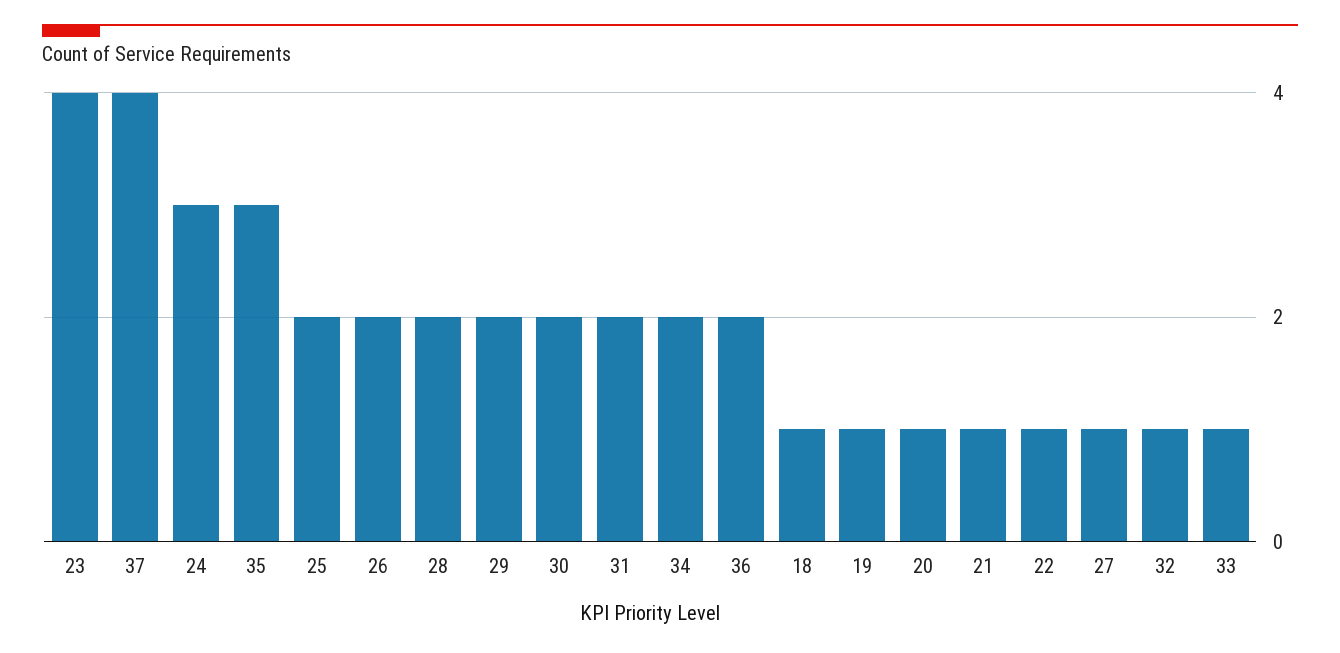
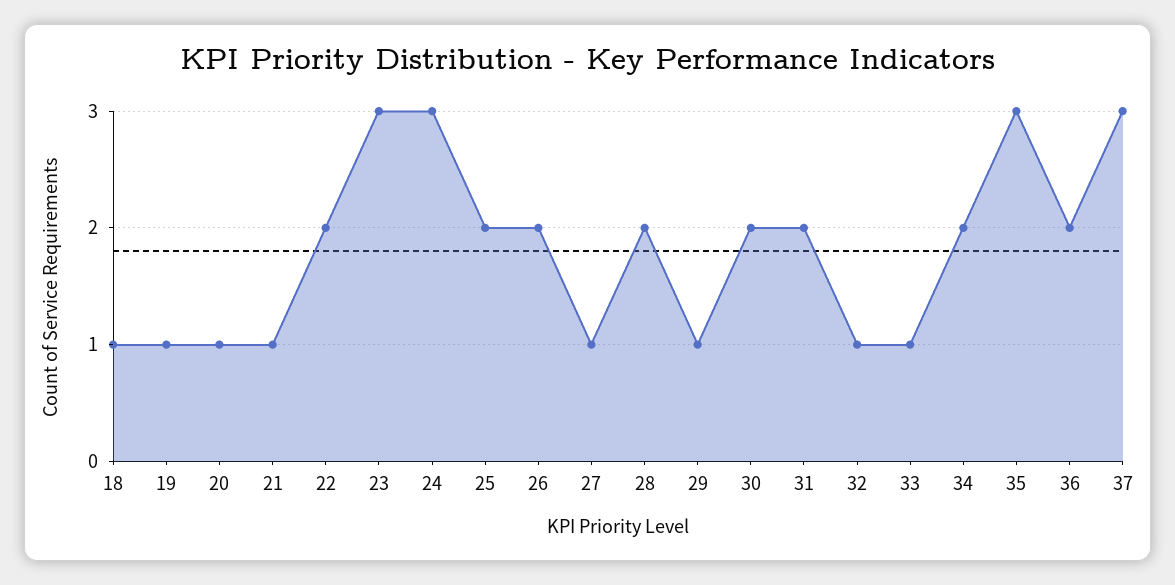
  {
-   "23": 4,
+   "23": 3,
-   "37": 4,
+   "37": 3,
    "24": 3,
    "35": 3,
    "25": 2,
    "26": 2,
    "28": 2,
-   "29": 2,
+   "29": 1,
    "30": 2,
    "31": 2,
    "34": 2,
    "36": 2,
    "18": 1,
    "19": 1,
    "20": 1,
    "21": 1,
-   "22": 1,
+   "22": 2,
    "27": 1,
    "32": 1,
    "33": 1
  }

